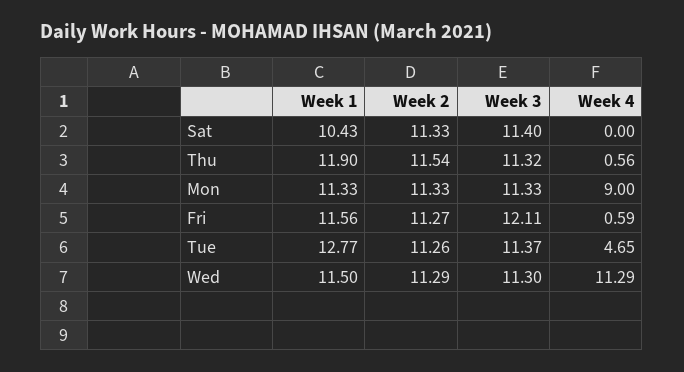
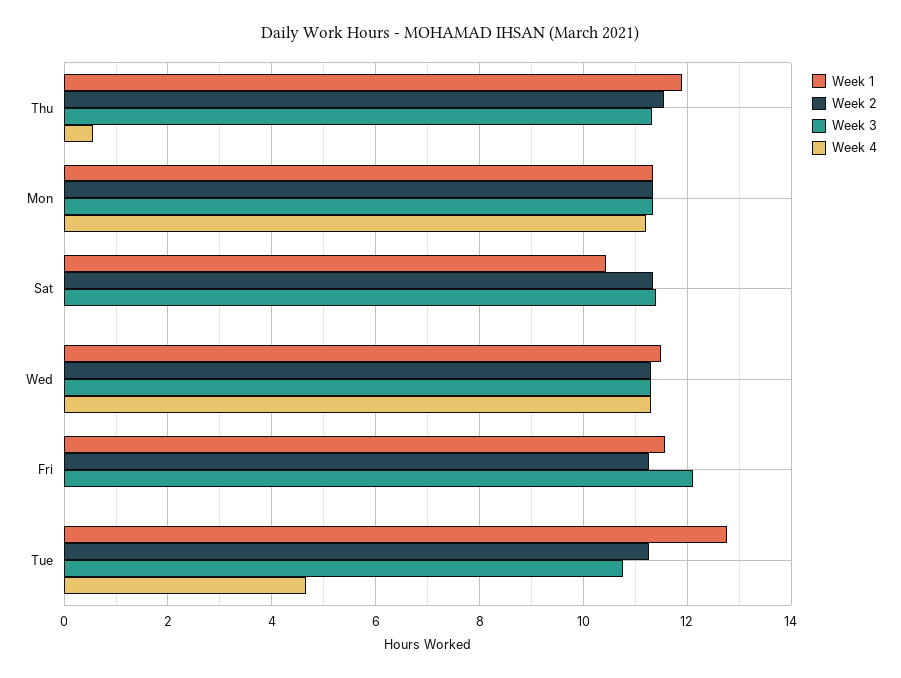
  {
    "Week 1": {
      "Sat": 10.43,
      "Thu": 11.9,
      "Mon": 11.33,
      "Fri": 11.56,
      "Tue": 12.77,
      "Wed": 11.5
    },
    "Week 2": {
      "Sat": 11.33,
      "Thu": 11.54,
      "Mon": 11.33,
      "Fri": 11.27,
      "Tue": 11.26,
      "Wed": 11.29
    },
    "Week 3": {
      "Sat": 11.4,
      "Thu": 11.32,
      "Mon": 11.33,
      "Fri": 12.11,
-     "Tue": 11.37,
+     "Tue": 10.8,
      "Wed": 11.3
    },
    "Week 4": {
      "Sat": 0,
      "Thu": 0.56,
-     "Mon": 9,
+     "Mon": 11.2,
-     "Fri": 0.59,
+     "Fri": 0,
      "Tue": 4.65,
      "Wed": 11.29
    }
  }

